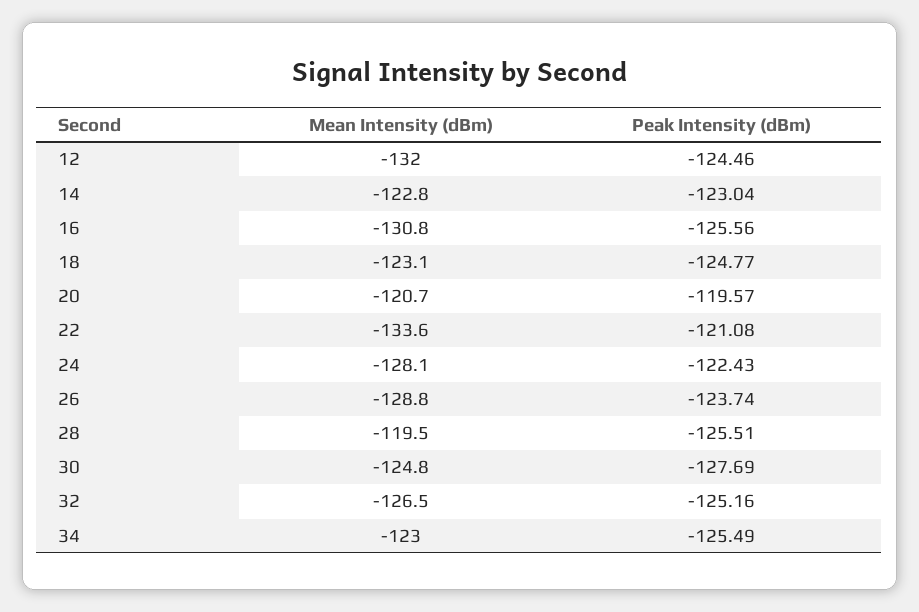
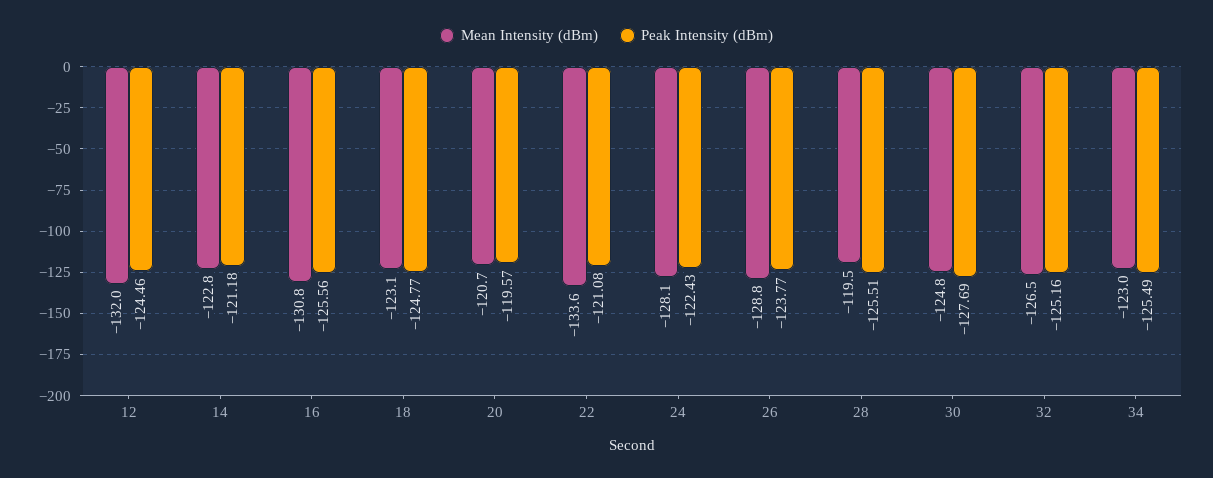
  {
    "Mean Intensity (dBm)": {
      "12": -132,
      "14": -122.8,
      "16": -130.8,
      "18": -123.1,
      "20": -120.7,
      "22": -133.6,
      "24": -128.1,
      "26": -128.8,
      "28": -119.5,
      "30": -124.8,
      "32": -126.5,
      "34": -123
    },
    "Peak Intensity (dBm)": {
      "12": -124.46,
-     "14": -123.04,
+     "14": -121.18,
      "16": -125.56,
      "18": -124.77,
      "20": -119.57,
      "22": -121.08,
      "24": -122.43,
-     "26": -123.74,
+     "26": -123.77,
      "28": -125.51,
      "30": -127.69,
      "32": -125.16,
      "34": -125.49
    }
  }

